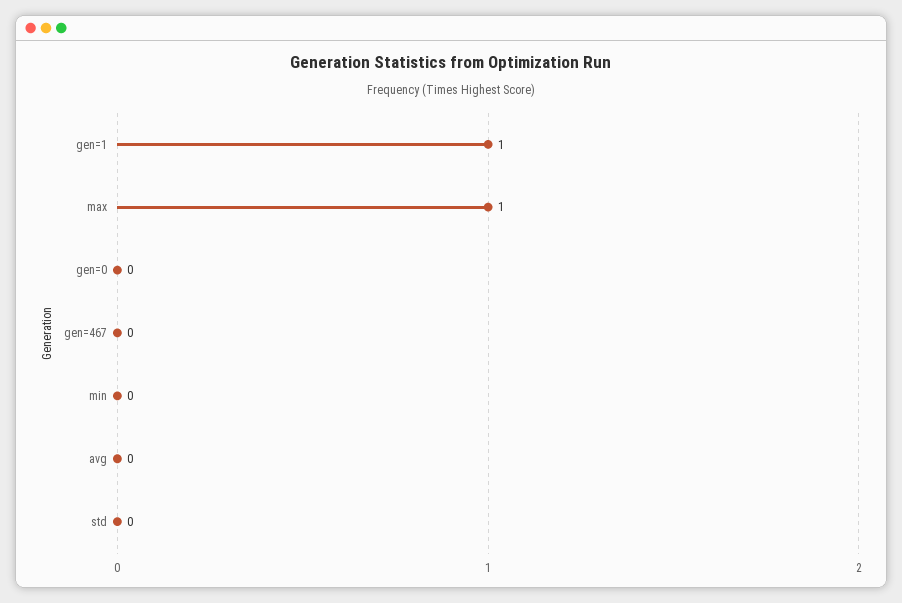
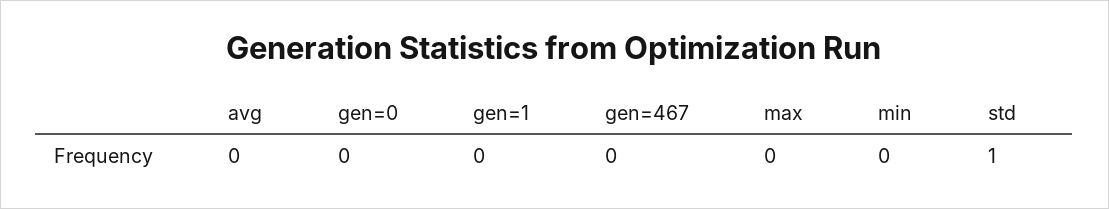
  {
-   "gen=1": 1,
+   "gen=1": 0,
-   "max": 1,
+   "max": 0,
    "gen=0": 0,
    "gen=467": 0,
    "min": 0,
    "avg": 0,
-   "std": 0
+   "std": 1
  }

